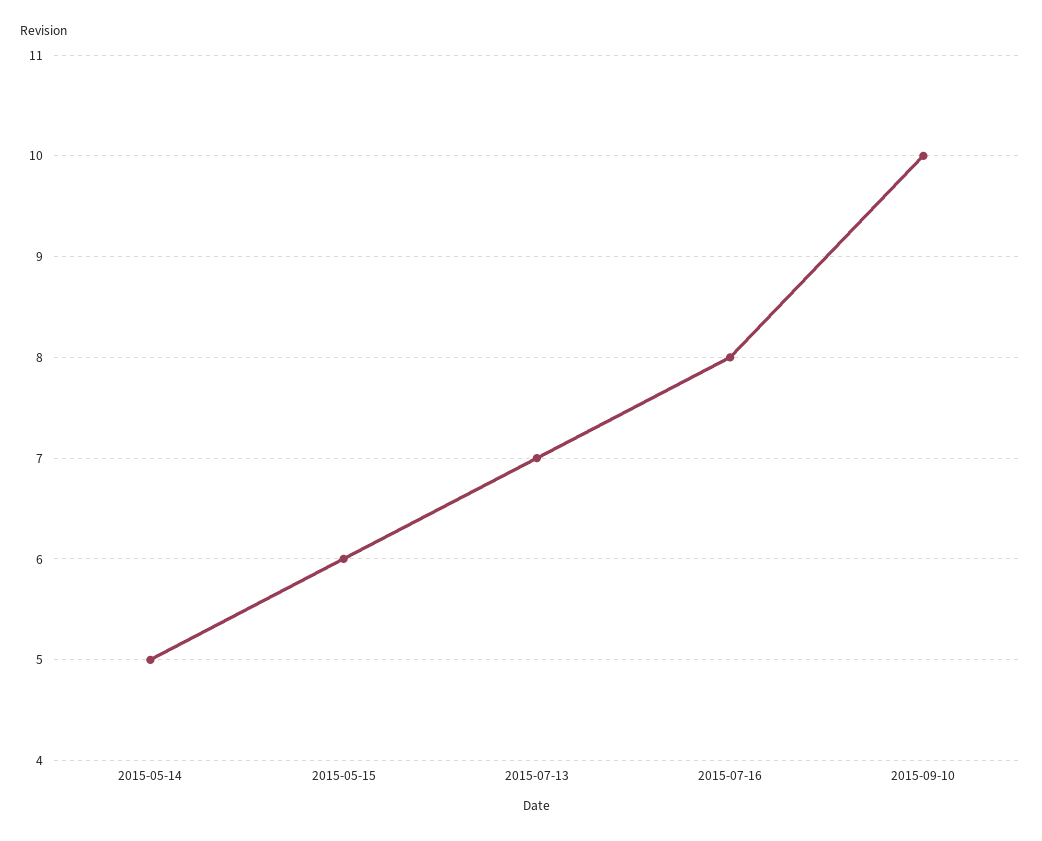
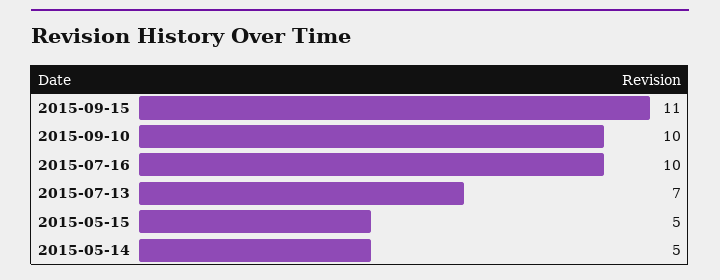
  {
    "2015-05-14": 5,
-   "2015-05-15": 6,
+   "2015-05-15": 5,
    "2015-07-13": 7,
-   "2015-07-16": 8,
+   "2015-07-16": 10,
-   "2015-09-10": 10
+   "2015-09-10": 10,
+   "2015-09-15": 11
  }

